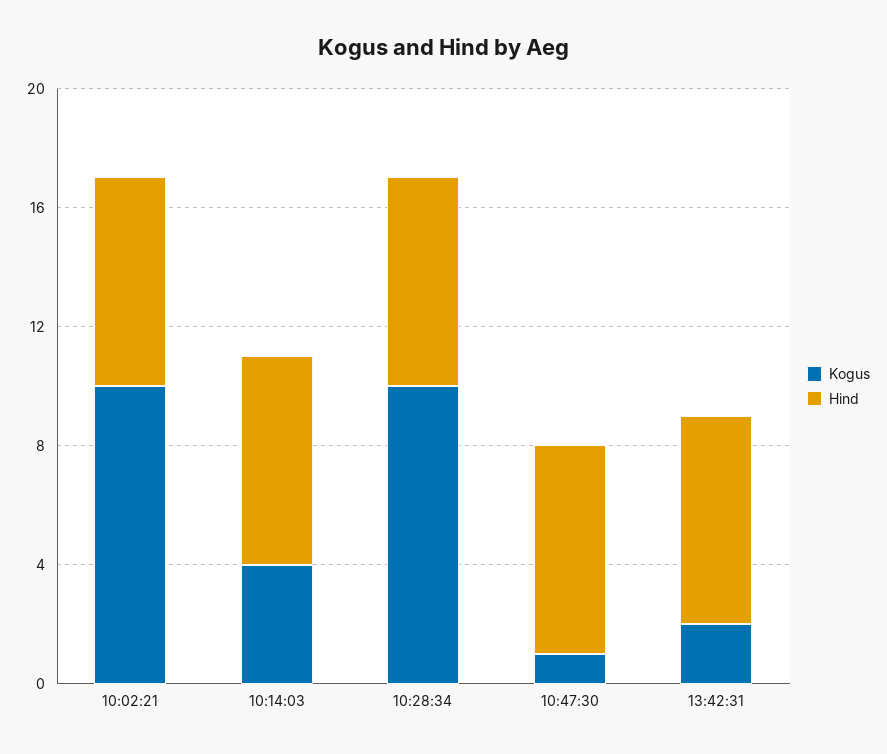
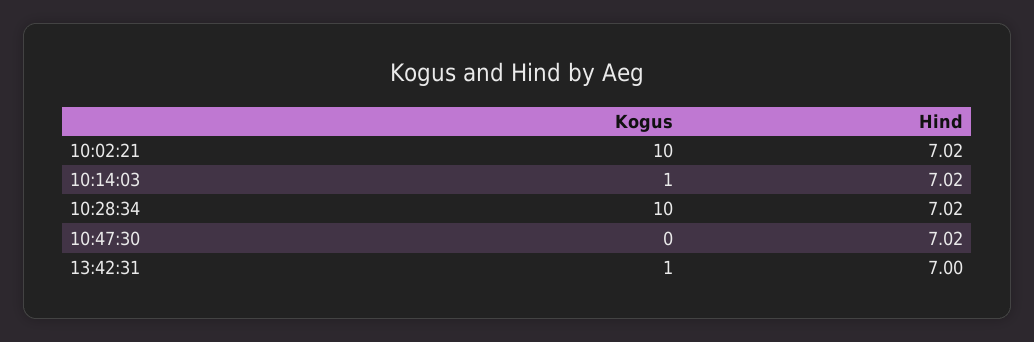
  {
    "Kogus": {
      "10:02:21": 10,
-     "10:14:03": 4,
+     "10:14:03": 1,
      "10:28:34": 10,
-     "10:47:30": 1,
+     "10:47:30": 0,
-     "13:42:31": 2
+     "13:42:31": 1
    },
    "Hind": {
      "10:02:21": 7.02,
      "10:14:03": 7.02,
      "10:28:34": 7.02,
      "10:47:30": 7.02,
      "13:42:31": 7
    }
  }

